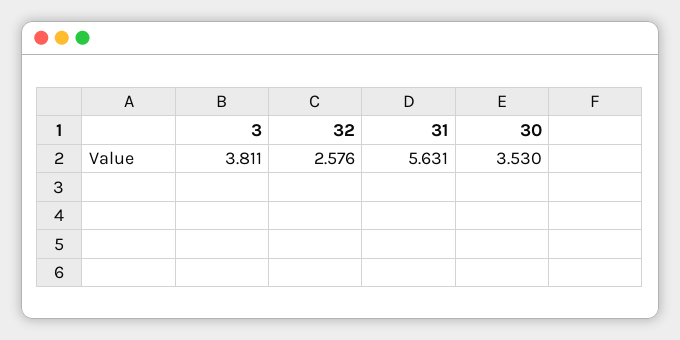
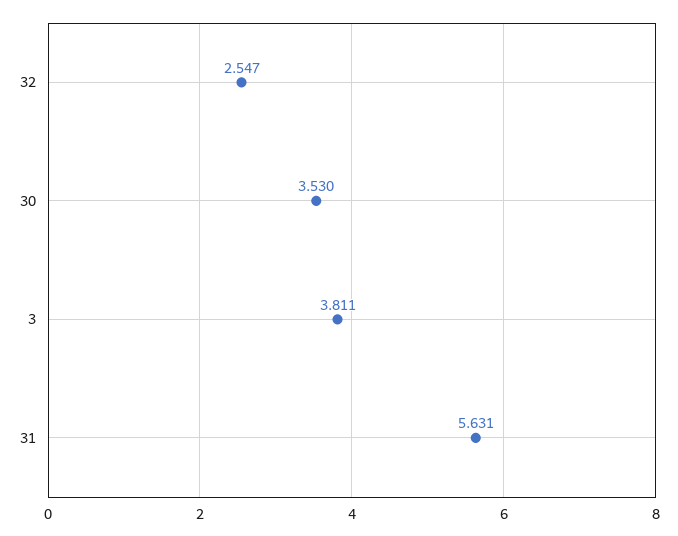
  {
    "3": 3.811,
-   "32": 2.576,
+   "32": 2.547,
    "31": 5.631,
    "30": 3.53
  }

